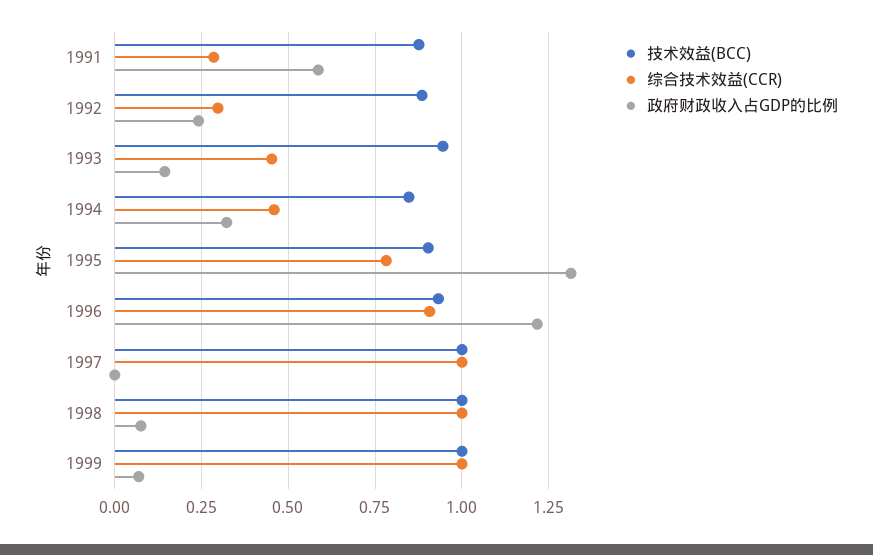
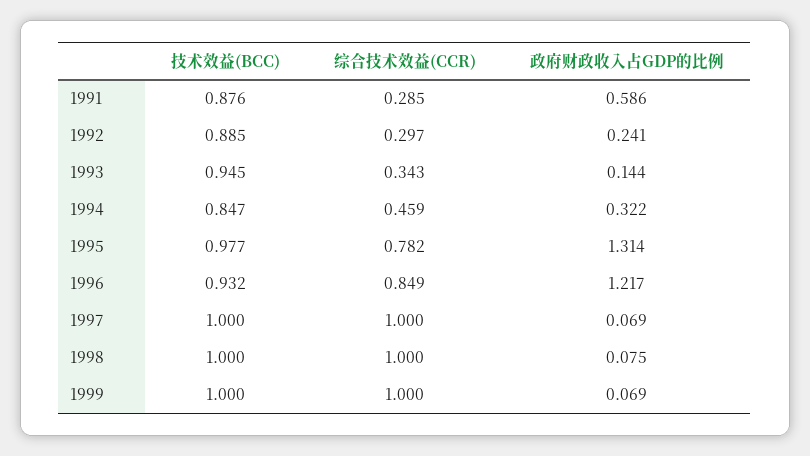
  {
    "技术效益(BCC)": {
      "1991": 0.876,
      "1992": 0.885,
      "1993": 0.945,
      "1994": 0.847,
-     "1995": 0.9,
+     "1995": 0.977,
      "1996": 0.932,
      "1997": 1,
      "1998": 1,
      "1999": 1
    },
    "综合技术效益(CCR)": {
      "1991": 0.285,
      "1992": 0.297,
-     "1993": 0.45,
+     "1993": 0.343,
      "1994": 0.459,
      "1995": 0.782,
-     "1996": 0.9,
+     "1996": 0.849,
      "1997": 1,
      "1998": 1,
      "1999": 1
    },
    "政府财政收入占GDP的比例": {
      "1991": 0.586,
      "1992": 0.241,
      "1993": 0.144,
      "1994": 0.322,
      "1995": 1.314,
      "1996": 1.217,
-     "1997": 0,
+     "1997": 0.069,
      "1998": 0.075,
      "1999": 0.069
    }
  }

